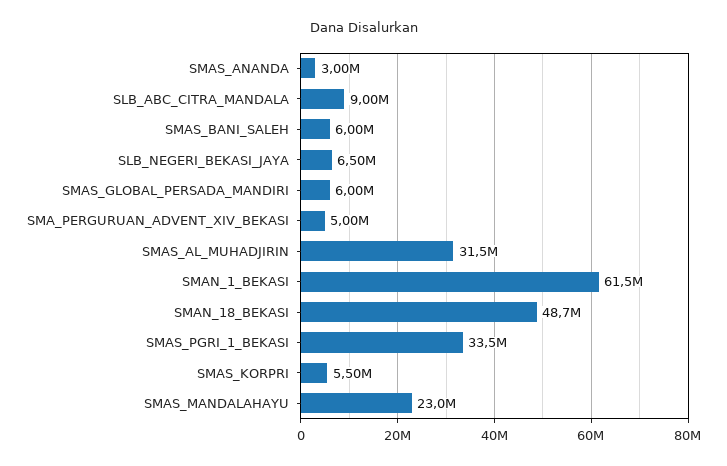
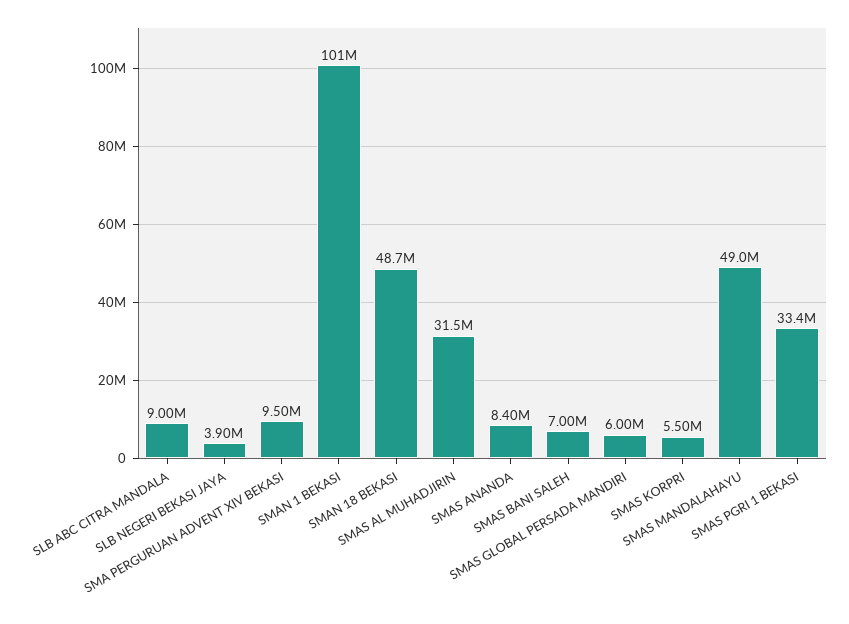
  {
-   "SMAS_ANANDA": 3000000,
+   "SMAS_ANANDA": 8400000,
    "SLB_ABC_CITRA_MANDALA": 9000000,
-   "SMAS_BANI_SALEH": 6000000,
+   "SMAS_BANI_SALEH": 7000000,
-   "SLB_NEGERI_BEKASI_JAYA": 6500000,
+   "SLB_NEGERI_BEKASI_JAYA": 3900000,
    "SMAS_GLOBAL_PERSADA_MANDIRI": 6000000,
-   "SMA_PERGURUAN_ADVENT_XIV_BEKASI": 5000000,
+   "SMA_PERGURUAN_ADVENT_XIV_BEKASI": 9500000,
    "SMAS_AL_MUHADJIRIN": 31500000,
-   "SMAN_1_BEKASI": 61500000,
+   "SMAN_1_BEKASI": 101000000,
    "SMAN_18_BEKASI": 48700000,
-   "SMAS_PGRI_1_BEKASI": 33500000,
+   "SMAS_PGRI_1_BEKASI": 33400000,
    "SMAS_KORPRI": 5500000,
-   "SMAS_MANDALAHAYU": 23000000
+   "SMAS_MANDALAHAYU": 49000000
  }

